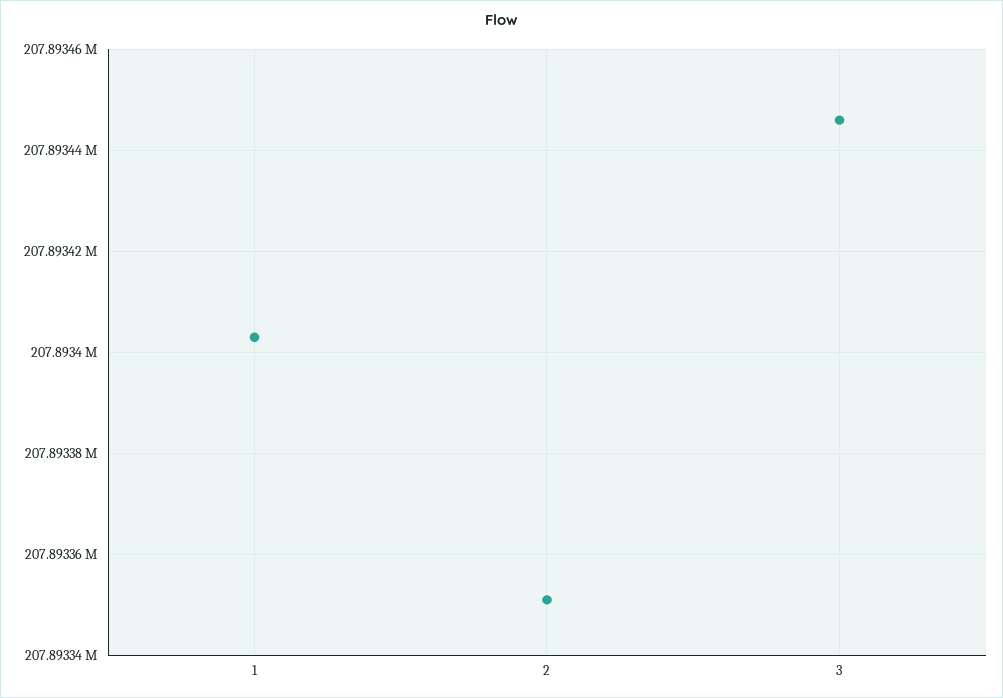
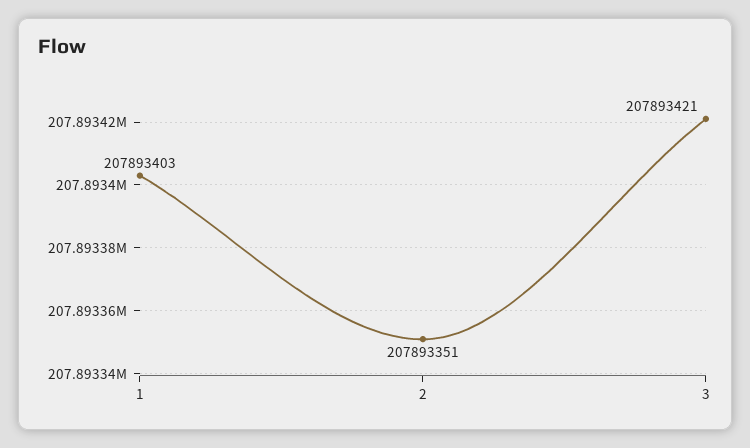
  {
    "1": 207893403,
    "2": 207893351,
-   "3": 207893445
+   "3": 207893421
  }

